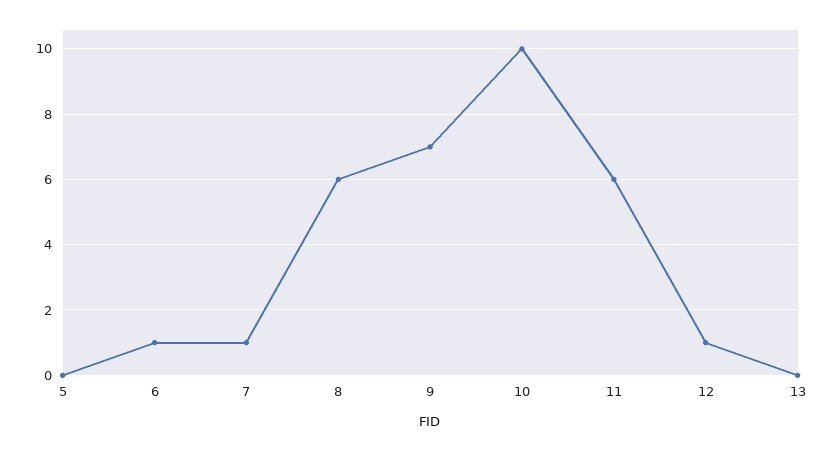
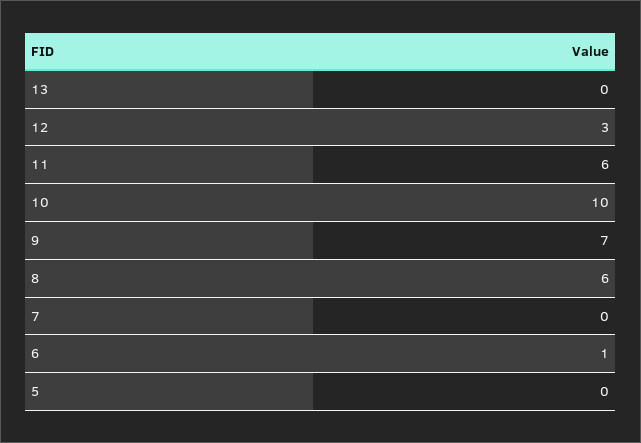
  {
    "5": 0,
    "6": 1,
-   "7": 1,
+   "7": 0,
    "8": 6,
    "9": 7,
    "10": 10,
    "11": 6,
-   "12": 1,
+   "12": 3,
    "13": 0
  }

